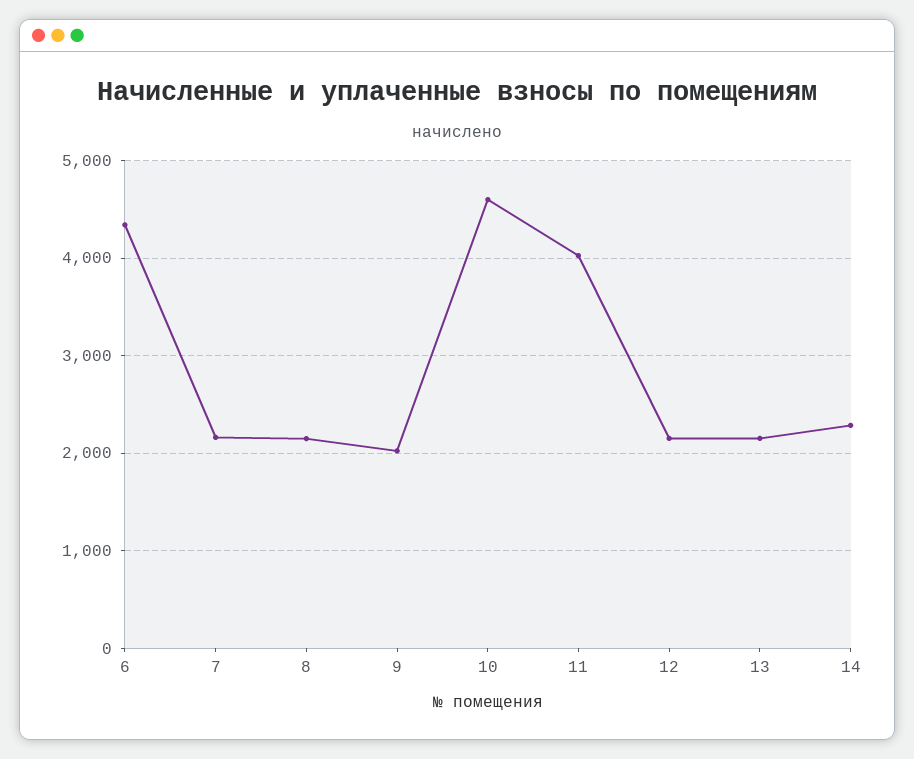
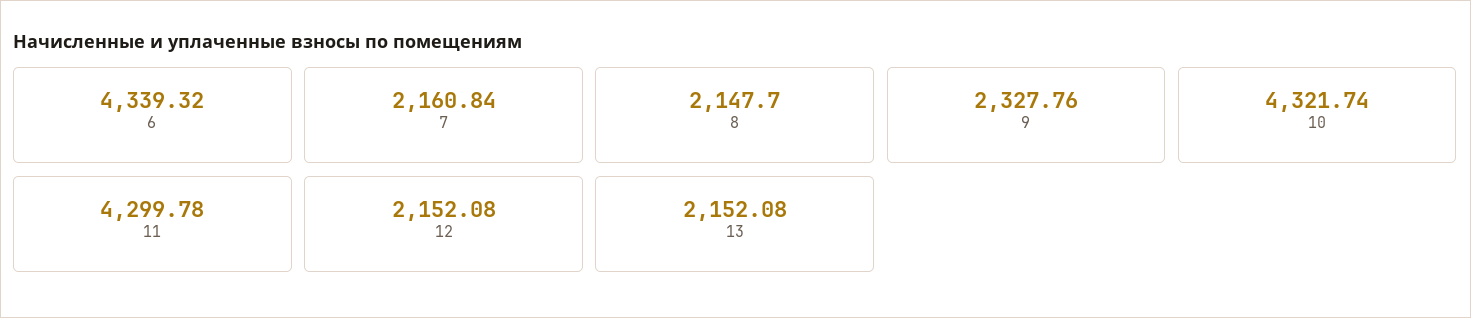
  {
    "6": 4339.32,
    "7": 2160.84,
    "8": 2147.7,
-   "9": 2000,
+   "9": 2327.76,
-   "10": 4600,
+   "10": 4321.74,
-   "11": 4000,
+   "11": 4299.78,
    "12": 2152.08,
-   "13": 2152.08,
+   "13": 2152.08
-   "14": 2300
  }

